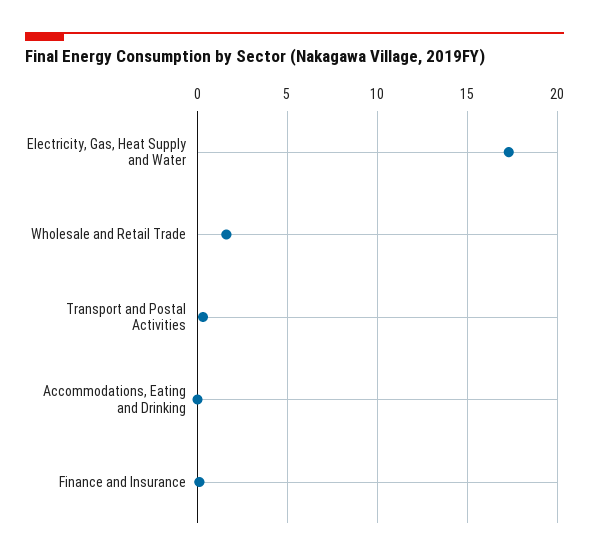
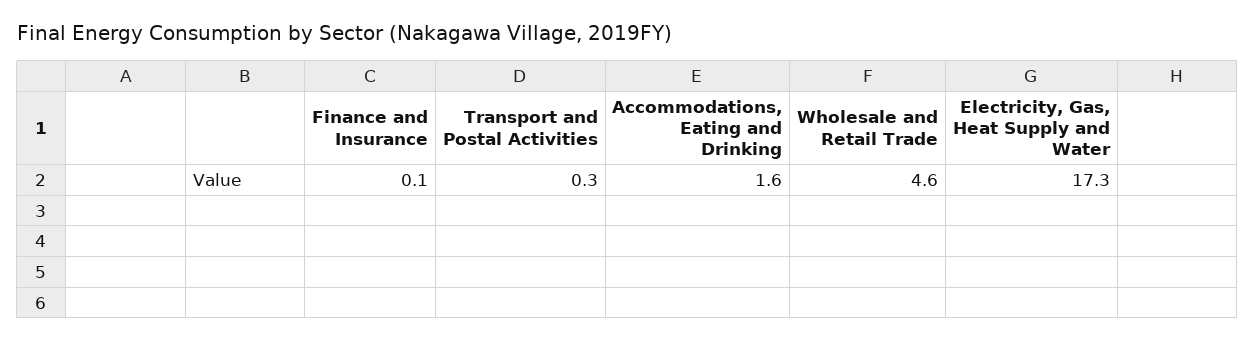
  {
    "Electricity, Gas, Heat Supply and Water": 17.3,
-   "Wholesale and Retail Trade": 1.5,
+   "Wholesale and Retail Trade": 4.6,
    "Transport and Postal Activities": 0.3,
-   "Accommodations, Eating and Drinking": 0,
+   "Accommodations, Eating and Drinking": 1.6,
    "Finance and Insurance": 0.1
  }

